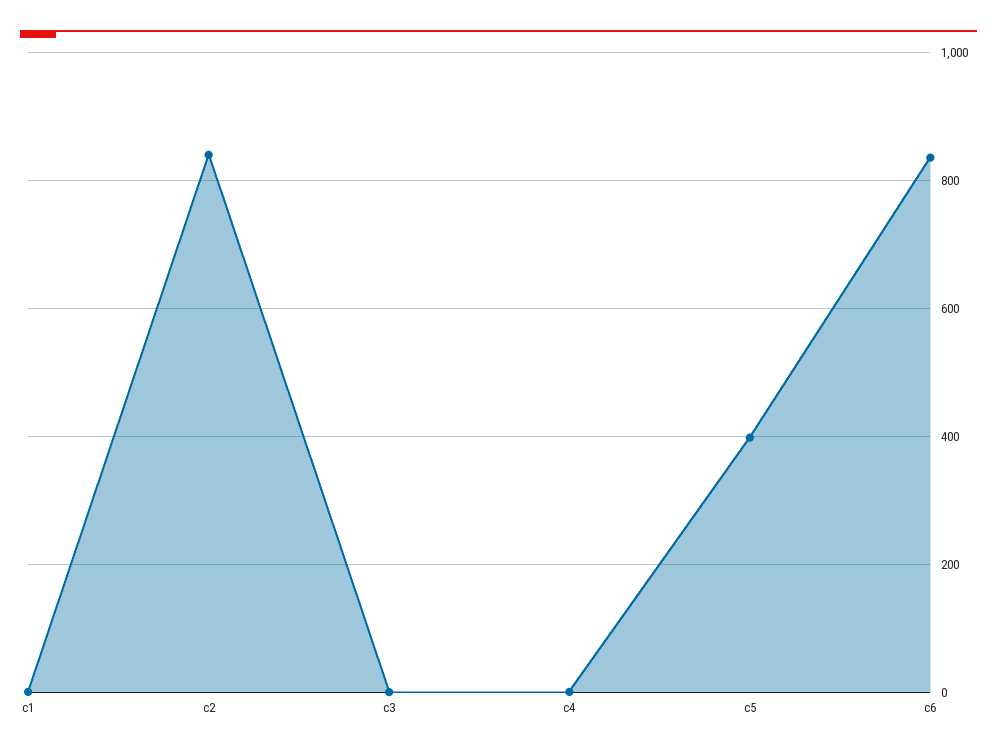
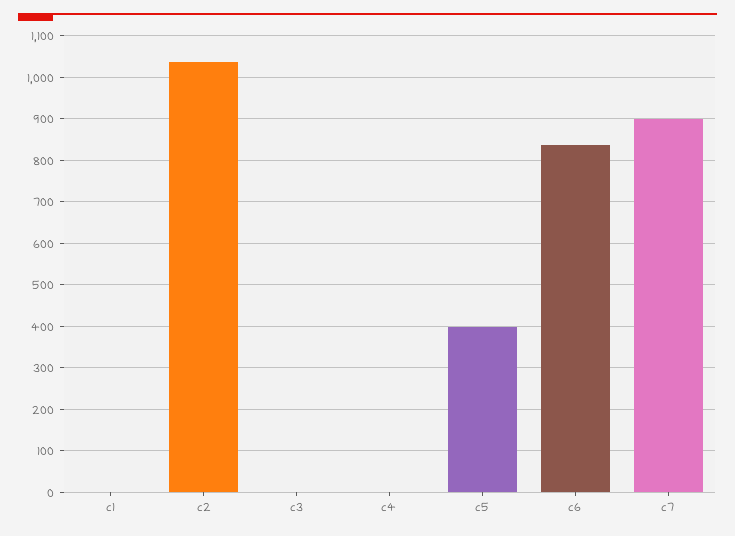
  {
    "c1": 0,
-   "c2": 840,
+   "c2": 1040,
    "c3": 0,
    "c4": 0,
    "c5": 400,
-   "c6": 840
+   "c6": 840,
+   "c7": 900
  }

